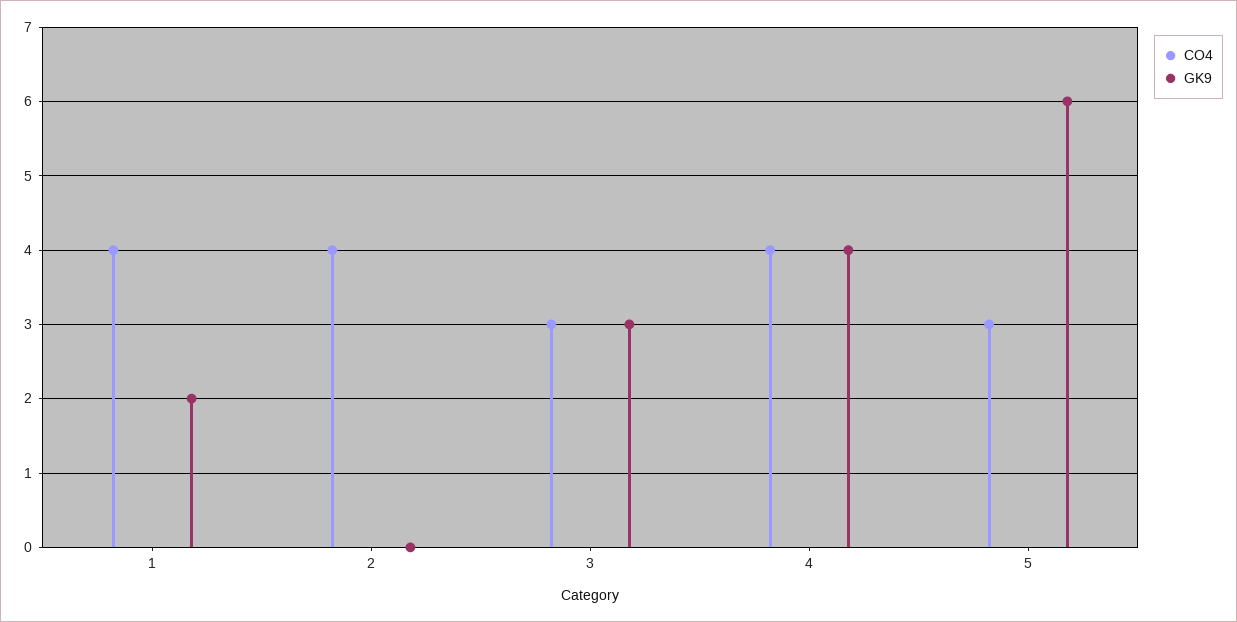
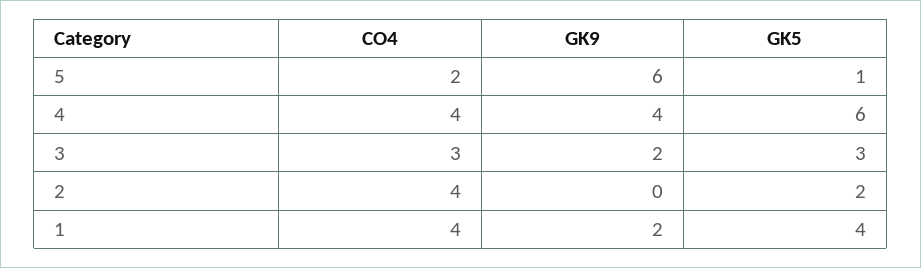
  {
    "CO4": {
      "1": 4,
      "2": 4,
      "3": 3,
      "4": 4,
-     "5": 3
+     "5": 2
    },
    "GK9": {
      "1": 2,
      "2": 0,
-     "3": 3,
+     "3": 2,
      "4": 4,
      "5": 6
-   }
+   },
+   "GK5": {
+     "5": 1,
+     "4": 6,
+     "3": 3,
+     "2": 2,
+     "1": 4
+   }
  }

